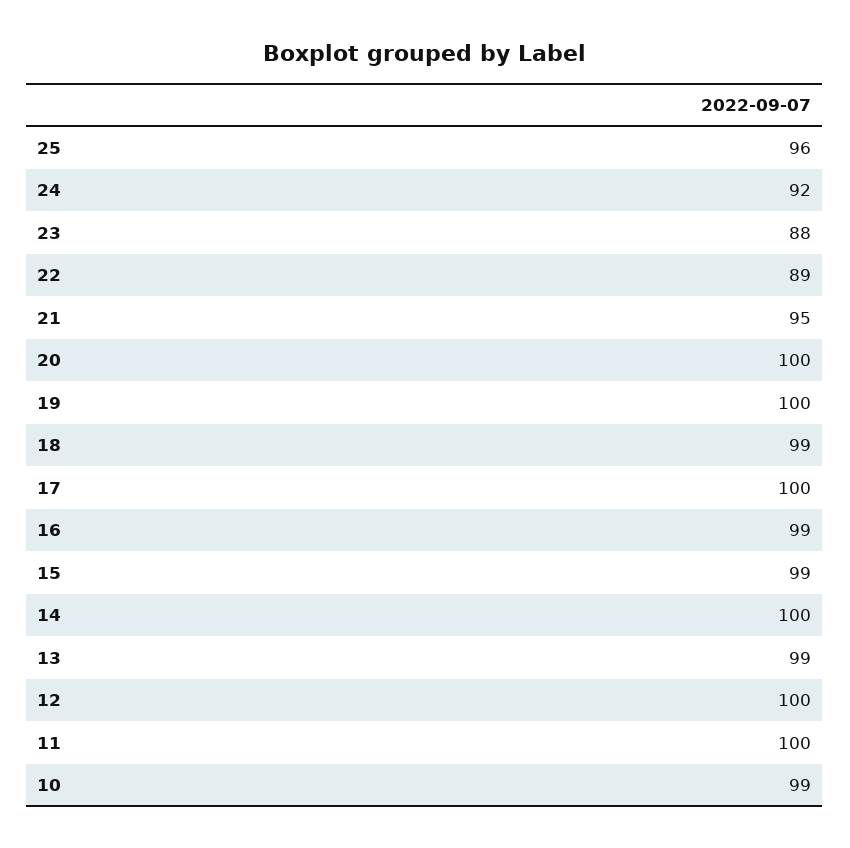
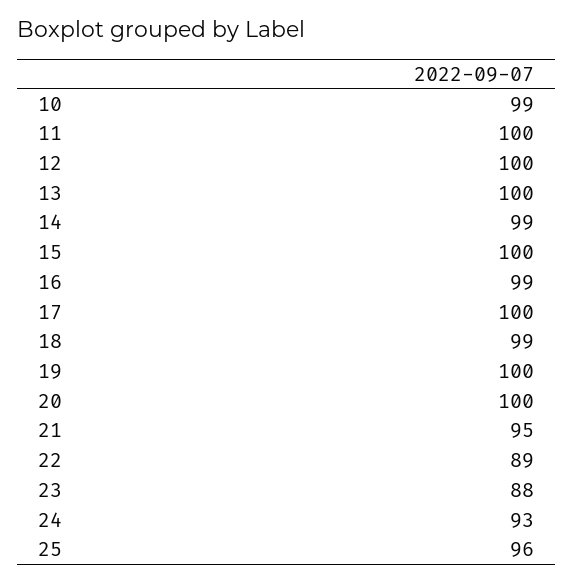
  {
    "25": 96,
-   "24": 92,
+   "24": 93,
    "23": 88,
    "22": 89,
    "21": 95,
    "20": 100,
    "19": 100,
    "18": 99,
    "17": 100,
    "16": 99,
-   "15": 99,
+   "15": 100,
-   "14": 100,
+   "14": 99,
-   "13": 99,
+   "13": 100,
    "12": 100,
    "11": 100,
    "10": 99
  }

